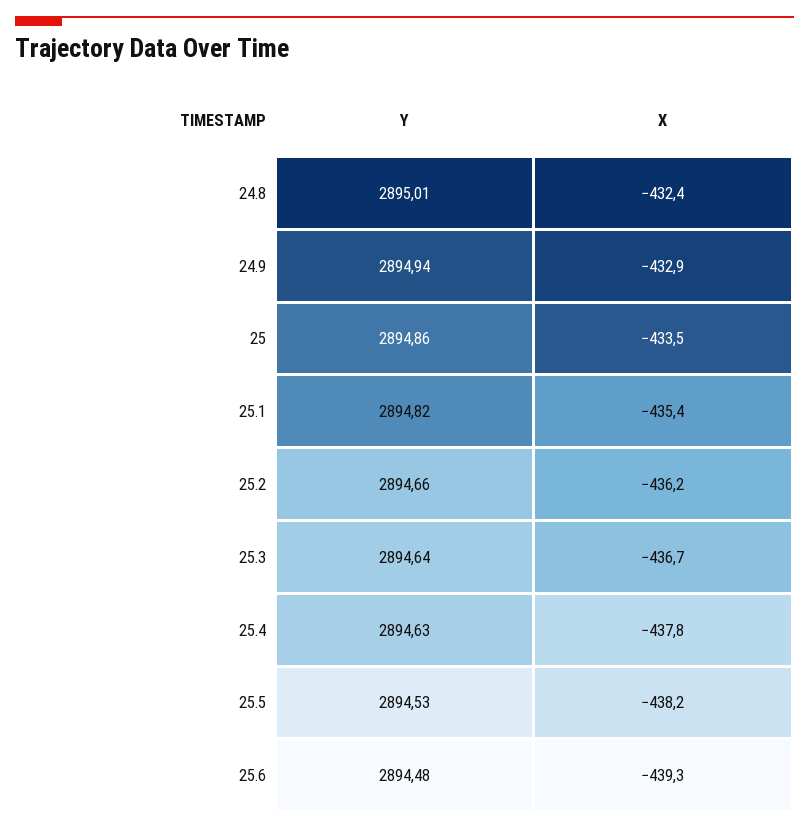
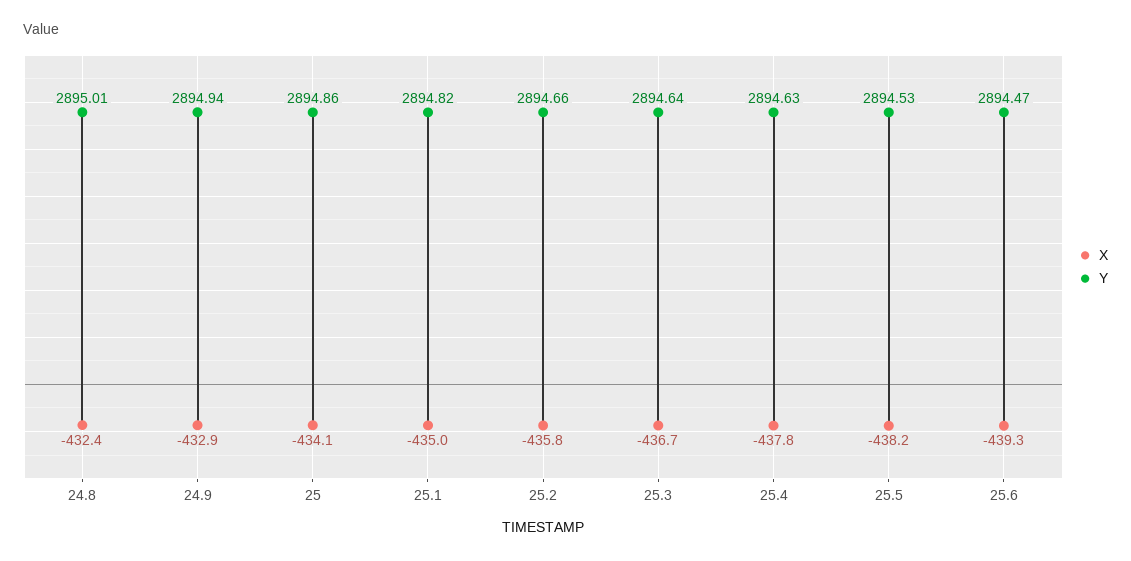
  {
    "Y": {
      "24.8": 2895.01,
      "24.9": 2894.94,
      "25": 2894.86,
      "25.1": 2894.82,
      "25.2": 2894.66,
      "25.3": 2894.64,
      "25.4": 2894.63,
      "25.5": 2894.53,
-     "25.6": 2894.48
+     "25.6": 2894.47
    },
    "X": {
      "24.8": -432.4,
      "24.9": -432.9,
-     "25": -433.5,
+     "25": -434.1,
-     "25.1": -435.4,
+     "25.1": -435,
-     "25.2": -436.2,
+     "25.2": -435.8,
      "25.3": -436.7,
      "25.4": -437.8,
      "25.5": -438.2,
      "25.6": -439.3
    }
  }

